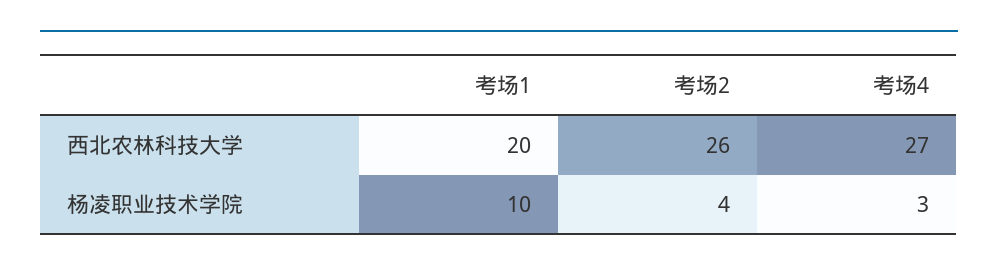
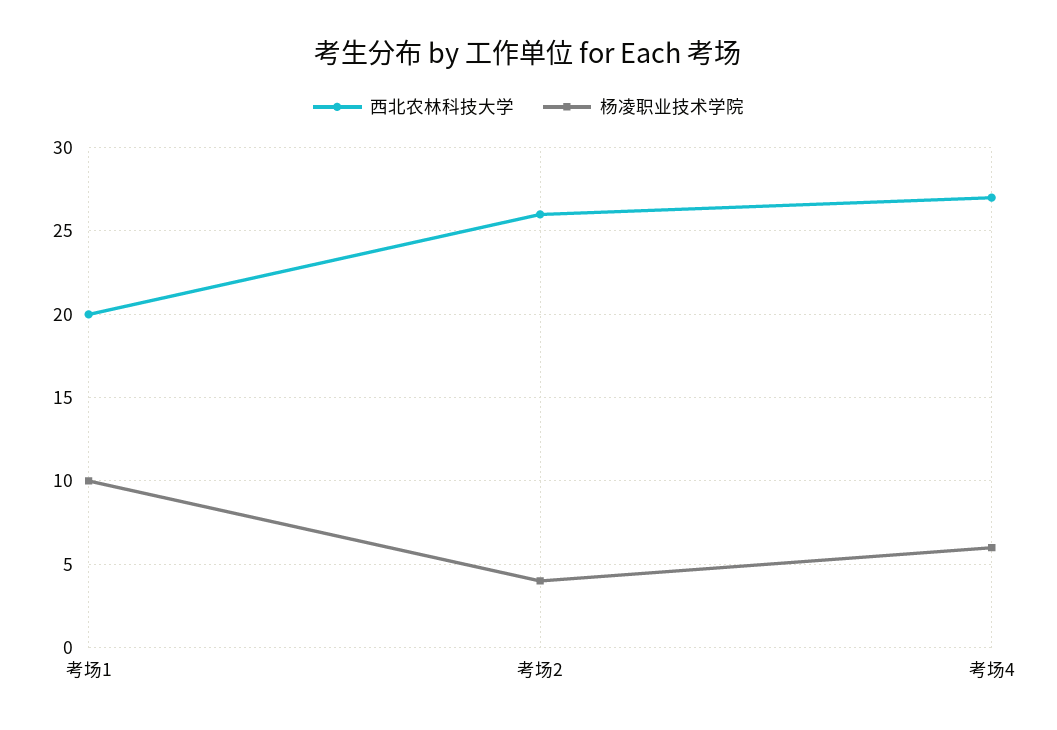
  {
    "西北农林科技大学": {
      "考场1": 20,
      "考场2": 26,
      "考场4": 27
    },
    "杨凌职业技术学院": {
      "考场1": 10,
      "考场2": 4,
-     "考场4": 3
+     "考场4": 6
    }
  }

